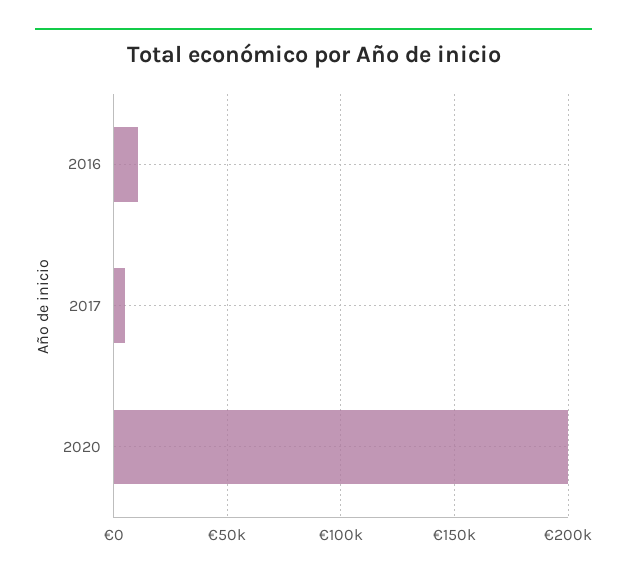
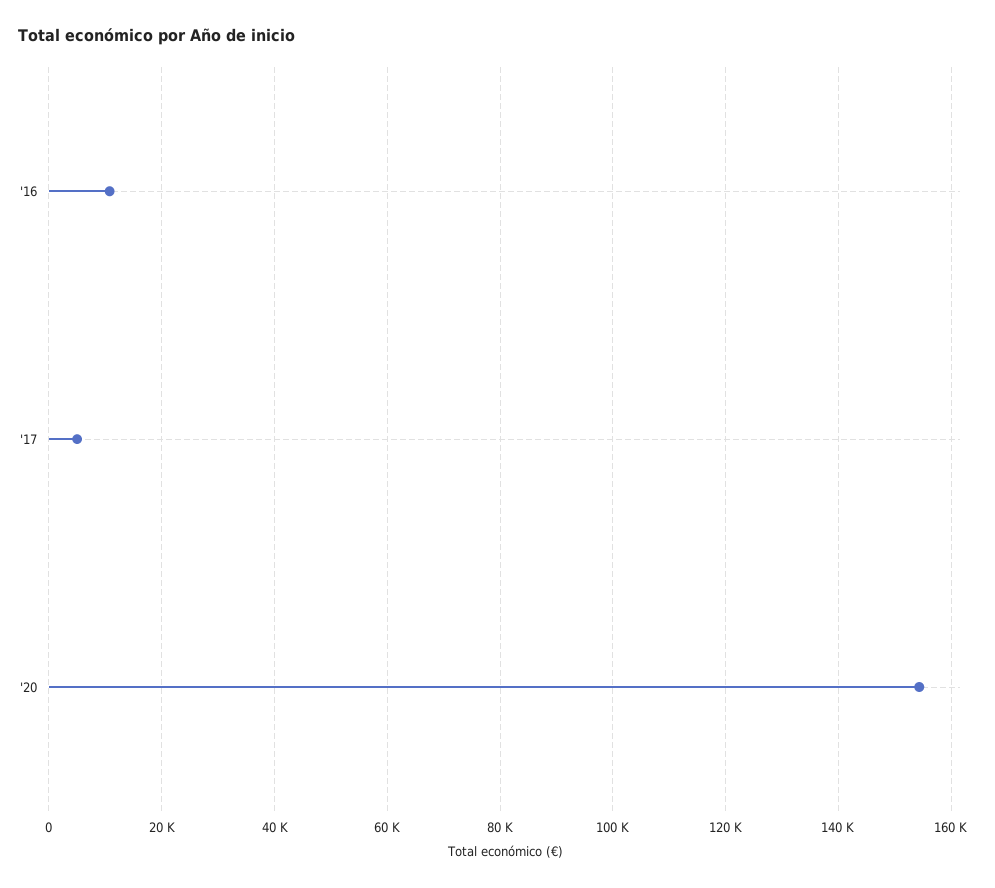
  {
    "2016": 10000,
    "2017": 6000,
-   "2020": 200000
+   "2020": 154000
  }

